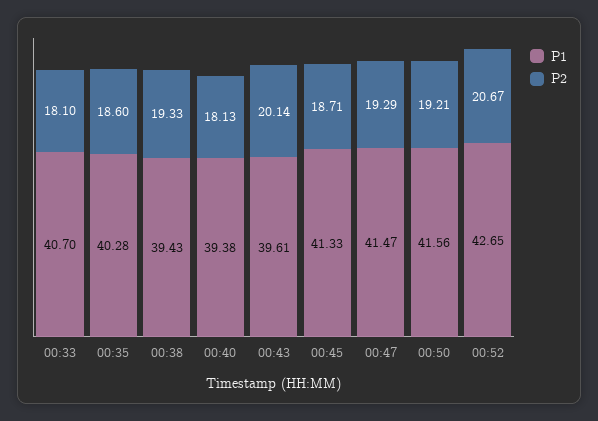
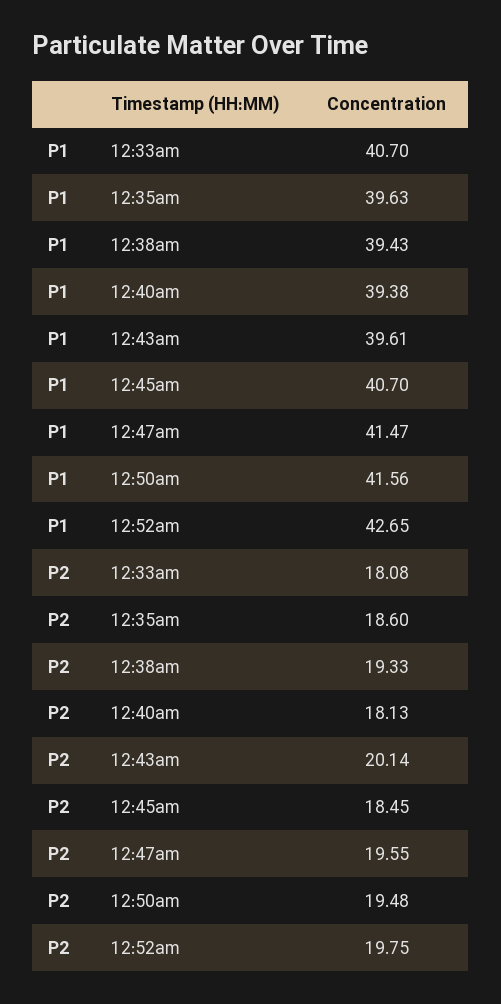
  {
    "P1": {
      "00:33": 40.7,
-     "00:35": 40.28,
+     "00:35": 39.63,
      "00:38": 39.43,
      "00:40": 39.38,
      "00:43": 39.61,
-     "00:45": 41.33,
+     "00:45": 40.7,
      "00:47": 41.47,
      "00:50": 41.56,
      "00:52": 42.65
    },
    "P2": {
-     "00:33": 18.1,
+     "00:33": 18.08,
      "00:35": 18.6,
      "00:38": 19.33,
      "00:40": 18.13,
      "00:43": 20.14,
-     "00:45": 18.71,
+     "00:45": 18.45,
-     "00:47": 19.29,
+     "00:47": 19.55,
-     "00:50": 19.21,
+     "00:50": 19.48,
-     "00:52": 20.67
+     "00:52": 19.75
    }
  }

